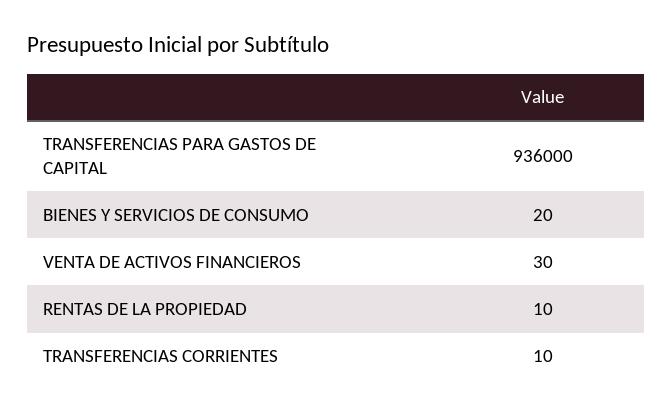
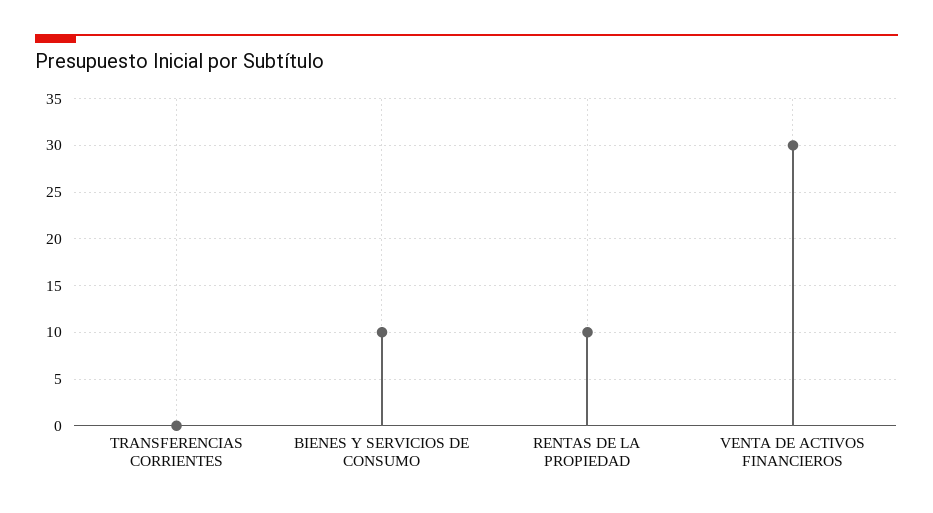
  {
-   "TRANSFERENCIAS PARA GASTOS DE CAPITAL": 936000,
-   "BIENES Y SERVICIOS DE CONSUMO": 20,
+   "BIENES Y SERVICIOS DE CONSUMO": 10,
    "VENTA DE ACTIVOS FINANCIEROS": 30,
    "RENTAS DE LA PROPIEDAD": 10,
-   "TRANSFERENCIAS CORRIENTES": 10
+   "TRANSFERENCIAS CORRIENTES": 0
  }

